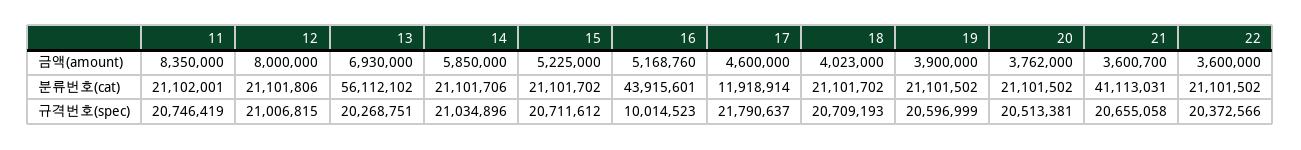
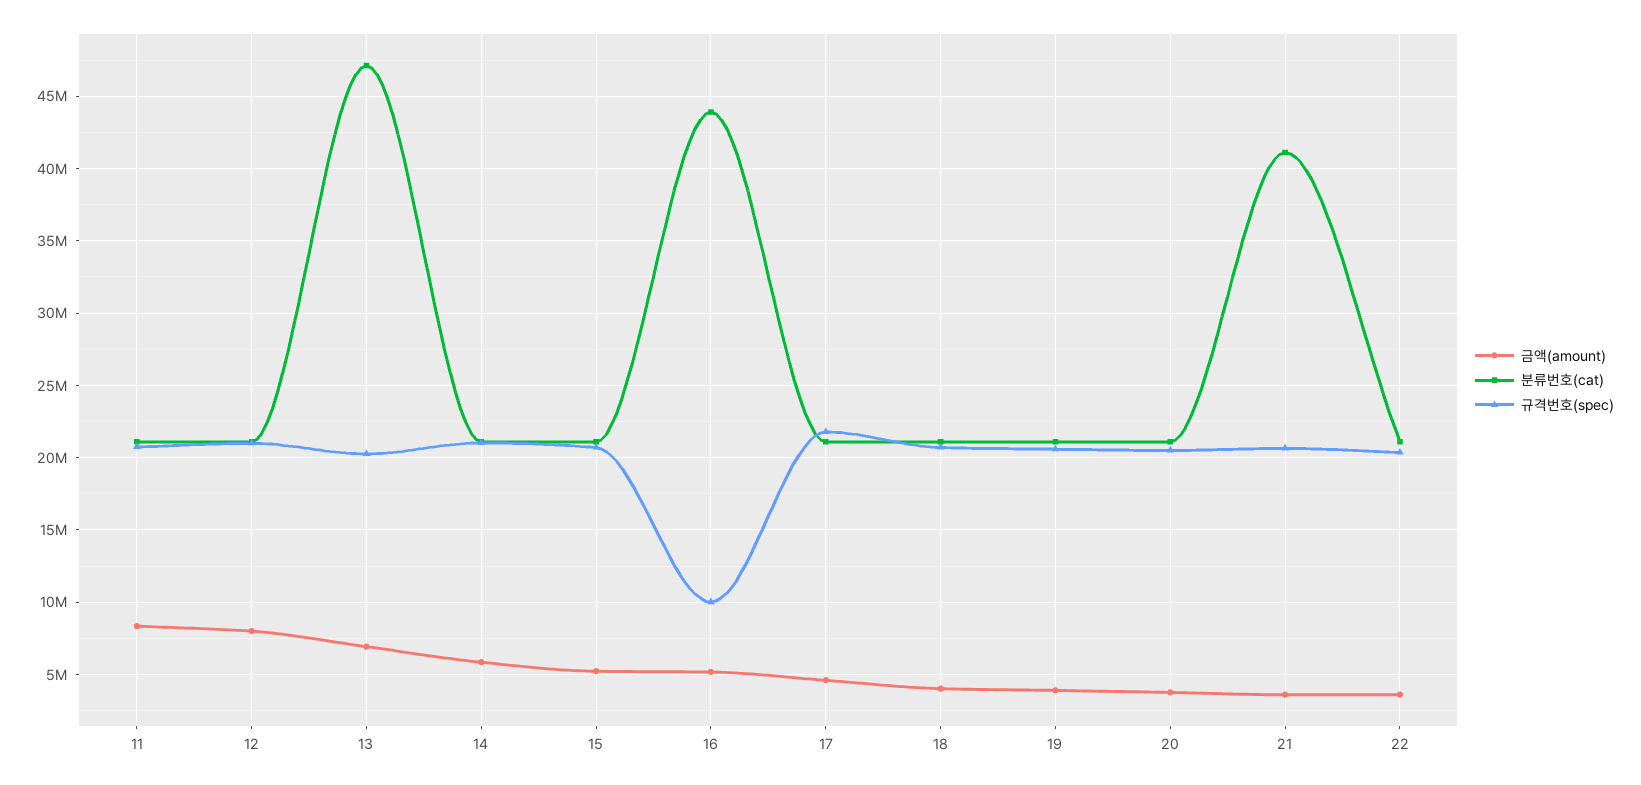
  {
    "금액(amount)": {
      "11": 8350000,
      "12": 8000000,
      "13": 6930000,
      "14": 5850000,
      "15": 5225000,
      "16": 5168760,
      "17": 4600000,
      "18": 4023000,
      "19": 3900000,
      "20": 3762000,
      "21": 3600700,
      "22": 3600000
    },
    "분류번호(cat)": {
      "11": 21102001,
      "12": 21101806,
-     "13": 56112102,
+     "13": 47000000,
      "14": 21101706,
      "15": 21101702,
      "16": 43915601,
-     "17": 11918914,
+     "17": 21000000,
      "18": 21101702,
      "19": 21101502,
      "20": 21101502,
      "21": 41113031,
      "22": 21101502
    },
    "규격번호(spec)": {
      "11": 20746419,
      "12": 21006815,
      "13": 20268751,
      "14": 21034896,
      "15": 20711612,
      "16": 10014523,
      "17": 21790637,
      "18": 20709193,
      "19": 20596999,
      "20": 20513381,
      "21": 20655058,
      "22": 20372566
    }
  }

